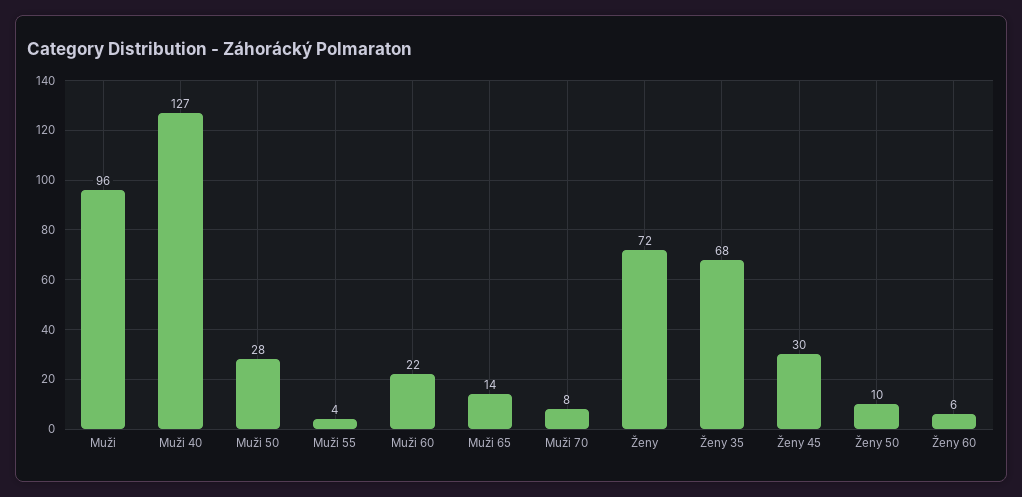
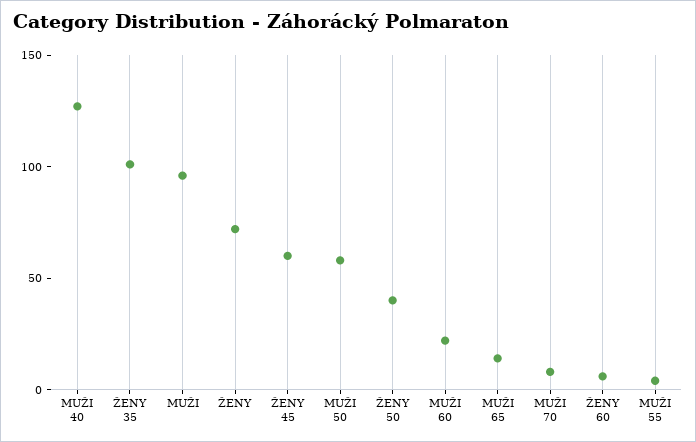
  {
    "Muži": 96,
    "Muži 40": 127,
-   "Muži 50": 28,
+   "Muži 50": 60,
    "Muži 55": 4,
    "Muži 60": 22,
    "Muži 65": 14,
    "Muži 70": 8,
    "Ženy": 72,
-   "Ženy 35": 68,
+   "Ženy 35": 100,
-   "Ženy 45": 30,
+   "Ženy 45": 60,
-   "Ženy 50": 10,
+   "Ženy 50": 40,
    "Ženy 60": 6
  }

